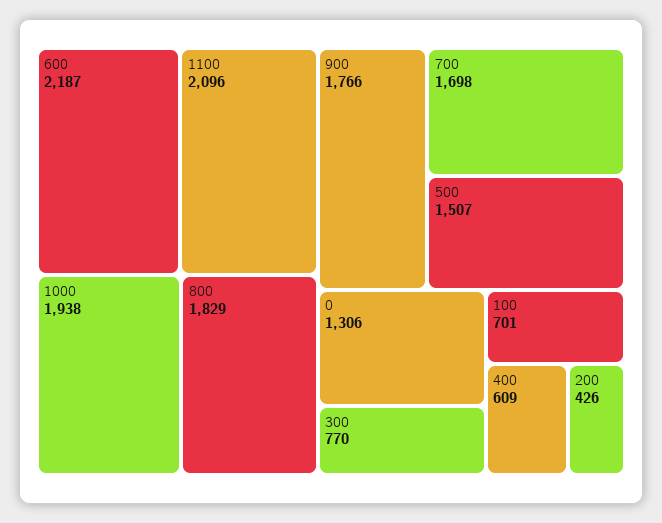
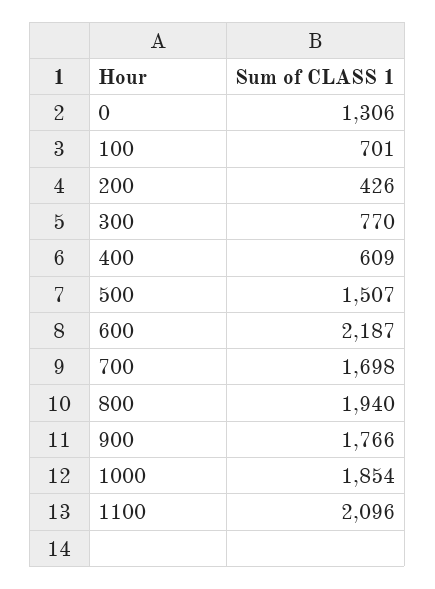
  {
    "600": 2187,
    "1100": 2096,
-   "1000": 1938,
+   "1000": 1854,
-   "800": 1829,
+   "800": 1940,
    "900": 1766,
    "700": 1698,
    "500": 1507,
    "0": 1306,
    "300": 770,
    "100": 701,
    "400": 609,
    "200": 426
  }

